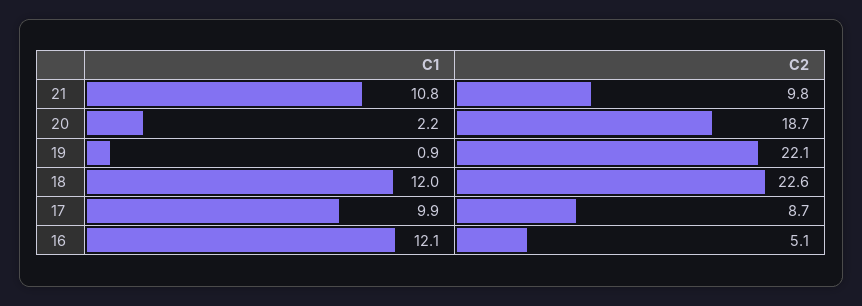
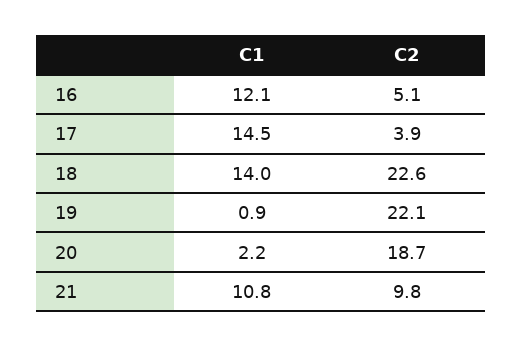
  {
    "C1": {
      "21": 10.8,
      "20": 2.2,
      "19": 0.9,
-     "18": 12,
+     "18": 14,
-     "17": 9.9,
+     "17": 14.5,
      "16": 12.1
    },
    "C2": {
      "21": 9.8,
      "20": 18.7,
      "19": 22.1,
      "18": 22.6,
-     "17": 8.7,
+     "17": 3.9,
      "16": 5.1
    }
  }

